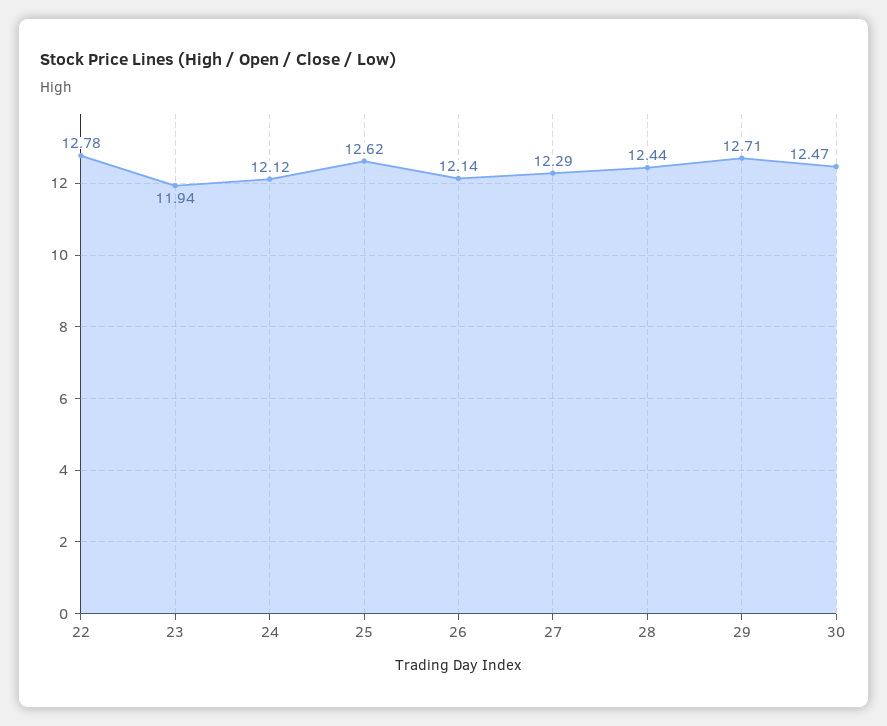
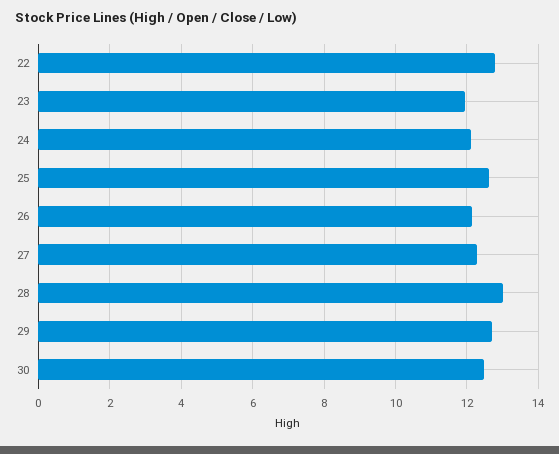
  {
    "22": 12.78,
    "23": 11.94,
    "24": 12.12,
    "25": 12.62,
    "26": 12.14,
    "27": 12.29,
-   "28": 12.44,
+   "28": 13,
    "29": 12.71,
    "30": 12.47
  }

